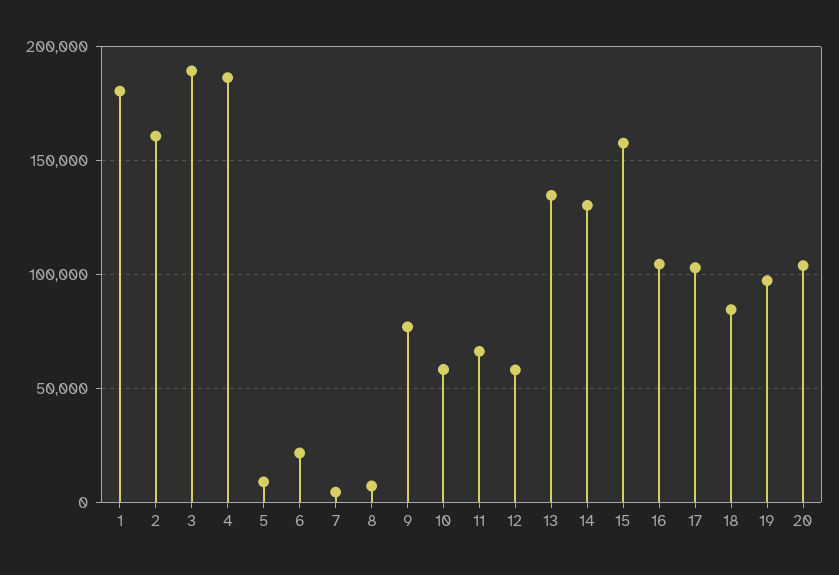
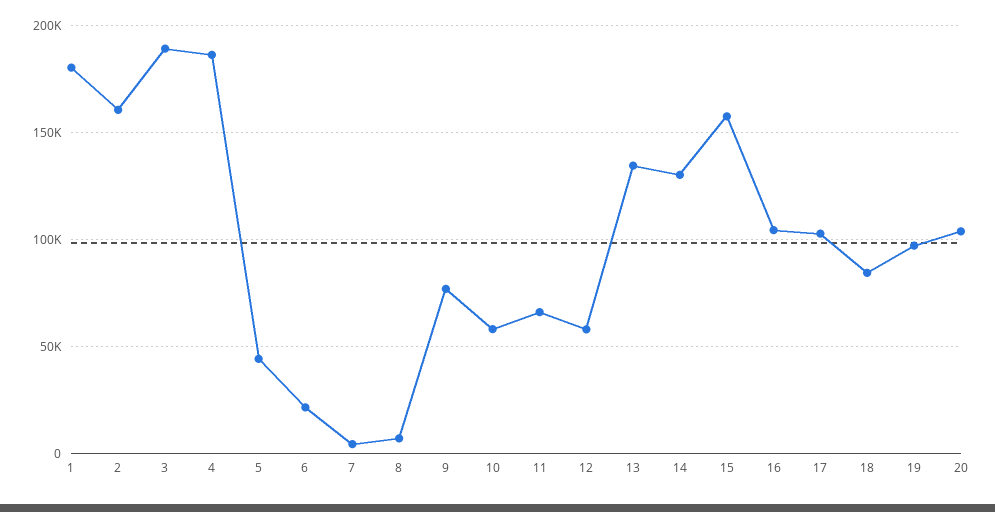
  {
    "1": 180000,
    "2": 160000,
    "3": 190000,
    "4": 185000,
-   "5": 10000,
+   "5": 45000,
    "6": 20000,
    "7": 5000,
    "8": 5000,
    "9": 75000,
    "10": 60000,
    "11": 65000,
    "12": 60000,
    "13": 135000,
    "14": 130000,
    "15": 160000,
    "16": 105000,
    "17": 105000,
    "18": 85000,
    "19": 95000,
    "20": 105000
  }

